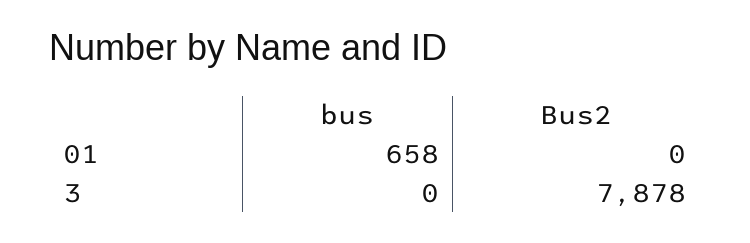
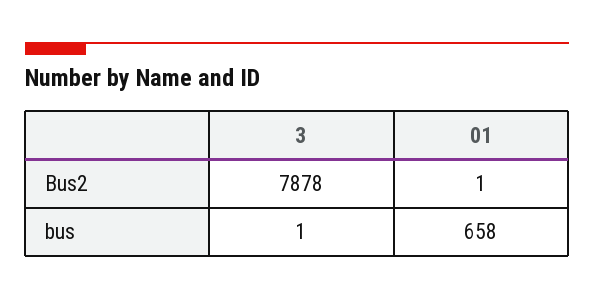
  {
    "bus": {
      "01": 658,
-     "3": 0
+     "3": 1
    },
    "Bus2": {
-     "01": 0,
+     "01": 1,
      "3": 7878
    }
  }

